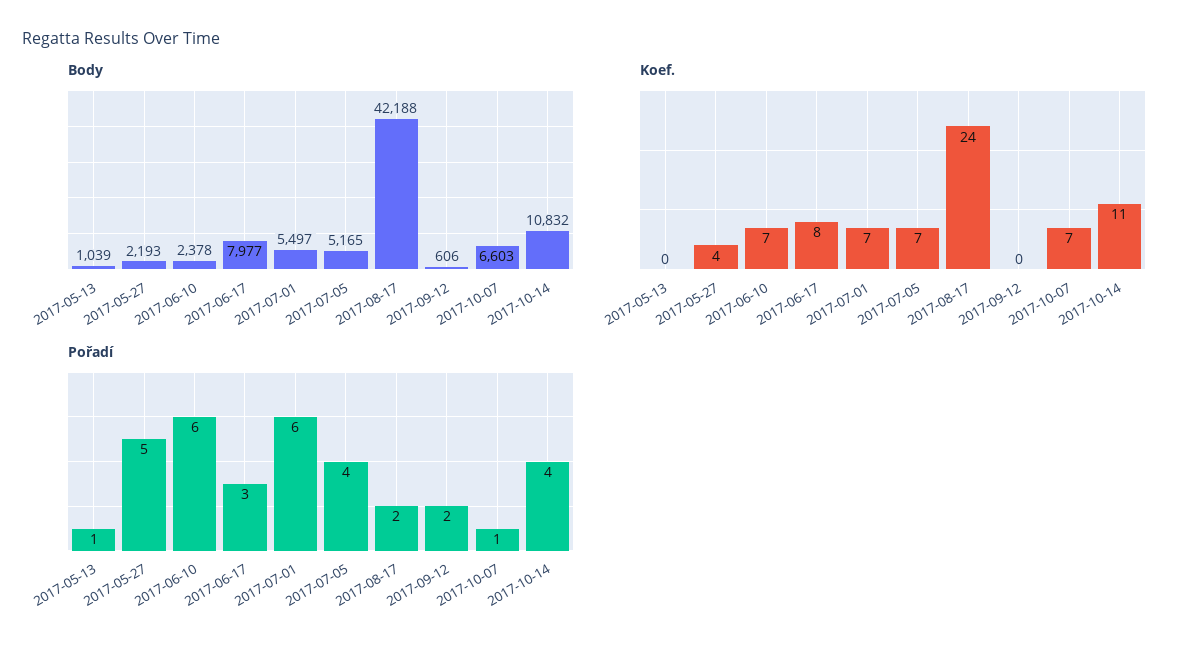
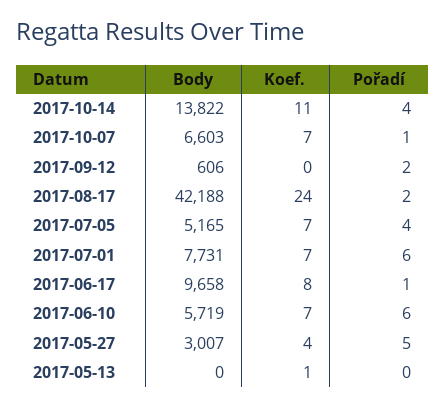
  {
    "Body": {
-     "2017-05-13": 1039,
+     "2017-05-13": 0,
-     "2017-05-27": 2193,
+     "2017-05-27": 3007,
-     "2017-06-10": 2378,
+     "2017-06-10": 5719,
-     "2017-06-17": 7977,
+     "2017-06-17": 9658,
-     "2017-07-01": 5497,
+     "2017-07-01": 7731,
      "2017-07-05": 5165,
      "2017-08-17": 42188,
      "2017-09-12": 606,
      "2017-10-07": 6603,
-     "2017-10-14": 10832
+     "2017-10-14": 13822
    },
    "Koef.": {
-     "2017-05-13": 0,
+     "2017-05-13": 1,
      "2017-05-27": 4,
      "2017-06-10": 7,
      "2017-06-17": 8,
      "2017-07-01": 7,
      "2017-07-05": 7,
      "2017-08-17": 24,
      "2017-09-12": 0,
      "2017-10-07": 7,
      "2017-10-14": 11
    },
    "Pořadí": {
-     "2017-05-13": 1,
+     "2017-05-13": 0,
      "2017-05-27": 5,
      "2017-06-10": 6,
-     "2017-06-17": 3,
+     "2017-06-17": 1,
      "2017-07-01": 6,
      "2017-07-05": 4,
      "2017-08-17": 2,
      "2017-09-12": 2,
      "2017-10-07": 1,
      "2017-10-14": 4
    }
  }

